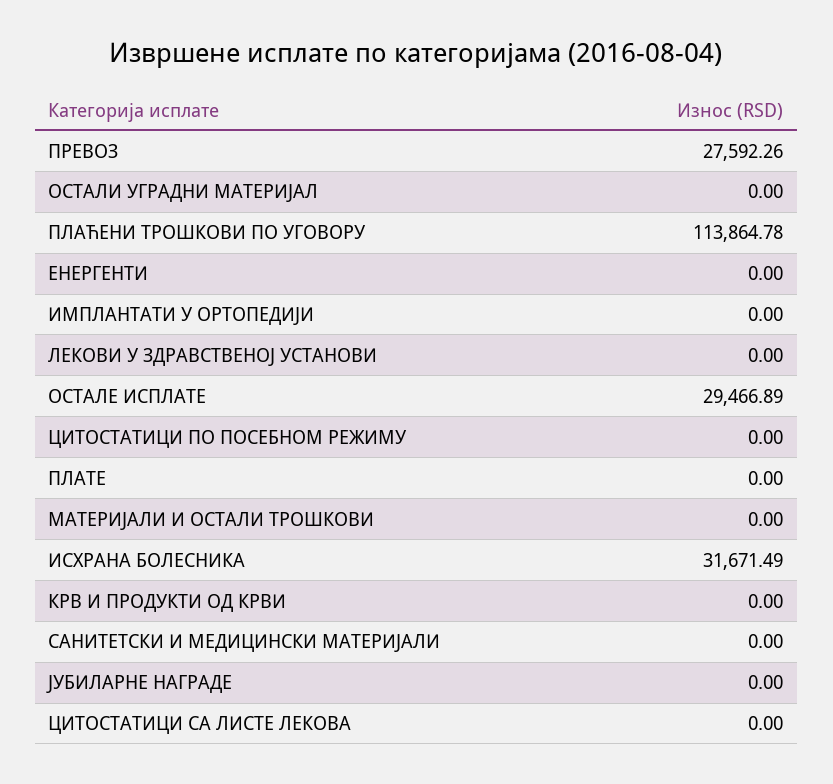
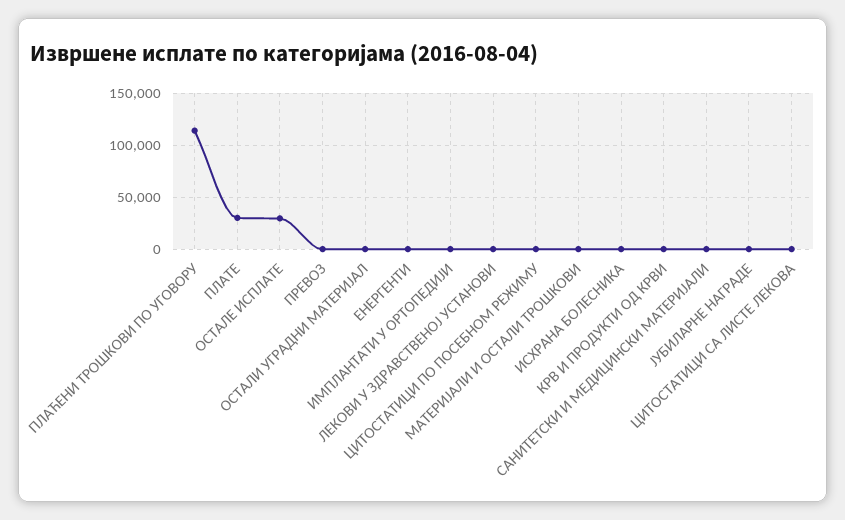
  {
-   "ПРЕВОЗ": 27592.26,
+   "ПРЕВОЗ": 0,
    "ОСТАЛИ УГРАДНИ МАТЕРИЈАЛ": 0,
    "ПЛАЋЕНИ ТРОШКОВИ ПО УГОВОРУ": 113864.78,
    "ЕНЕРГЕНТИ": 0,
    "ИМПЛАНТАТИ У ОРТОПЕДИЈИ": 0,
    "ЛЕКОВИ У ЗДРАВСТВЕНОЈ УСТАНОВИ": 0,
    "ОСТАЛЕ ИСПЛАТЕ": 29466.89,
    "ЦИТОСТАТИЦИ ПО ПОСЕБНОМ РЕЖИМУ": 0,
-   "ПЛАТЕ": 0,
+   "ПЛАТЕ": 30000,
    "МАТЕРИЈАЛИ И ОСТАЛИ ТРОШКОВИ": 0,
-   "ИСХРАНА БОЛЕСНИКА": 31671.49,
+   "ИСХРАНА БОЛЕСНИКА": 0,
    "КРВ И ПРОДУКТИ ОД КРВИ": 0,
    "САНИТЕТСКИ И МЕДИЦИНСКИ МАТЕРИЈАЛИ": 0,
    "ЈУБИЛАРНЕ НАГРАДЕ": 0,
    "ЦИТОСТАТИЦИ СА ЛИСТЕ ЛЕКОВА": 0
  }

